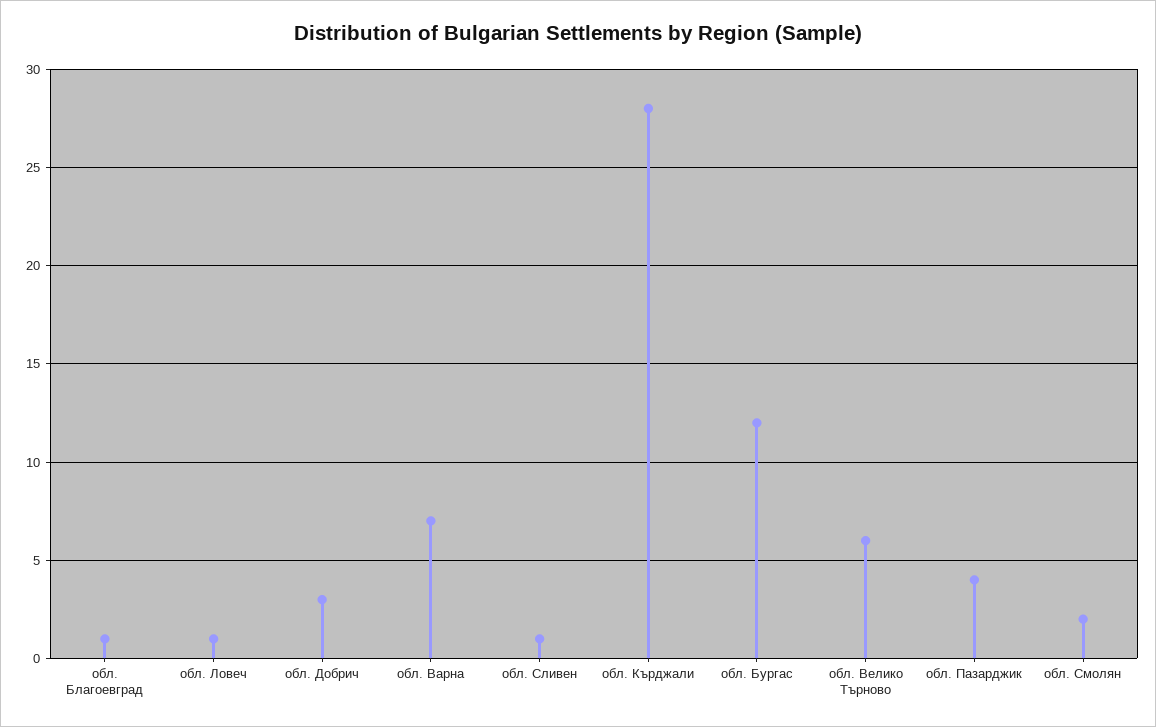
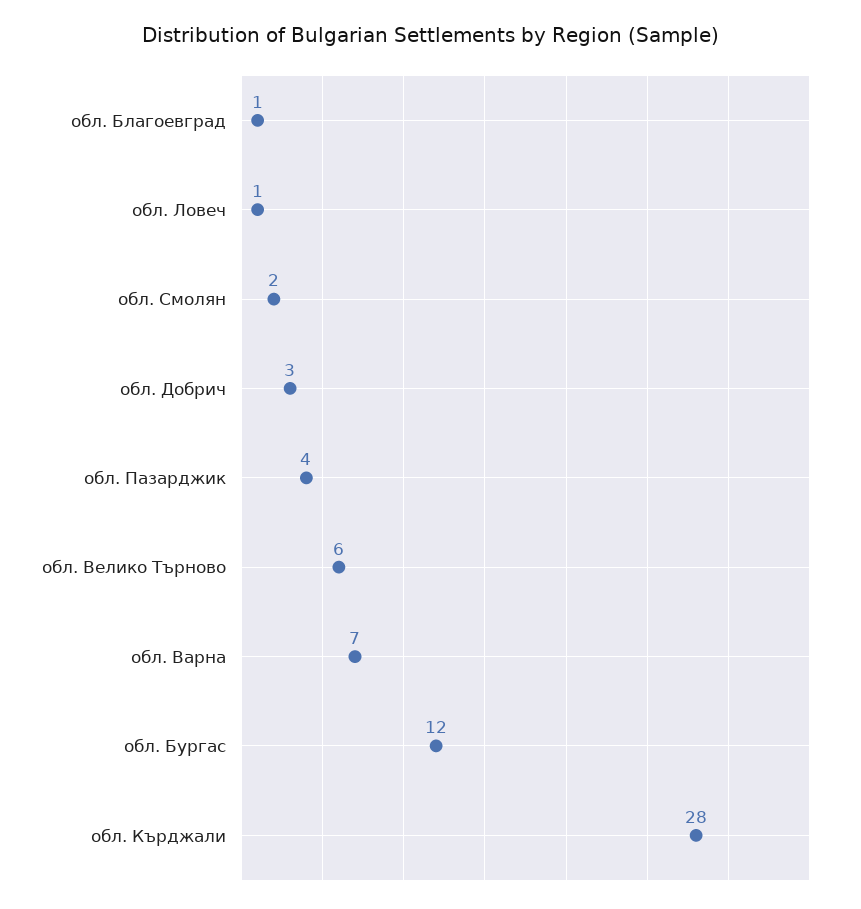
  {
    "обл. Благоевград": 1,
    "обл. Ловеч": 1,
    "обл. Добрич": 3,
    "обл. Варна": 7,
-   "обл. Сливен": 1,
    "обл. Кърджали": 28,
    "обл. Бургас": 12,
    "обл. Велико Търново": 6,
    "обл. Пазарджик": 4,
    "обл. Смолян": 2
  }

